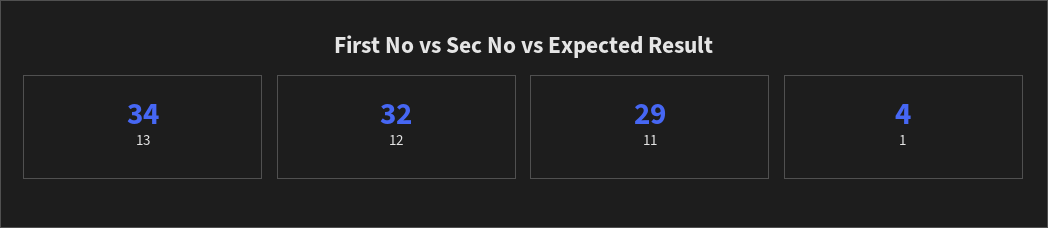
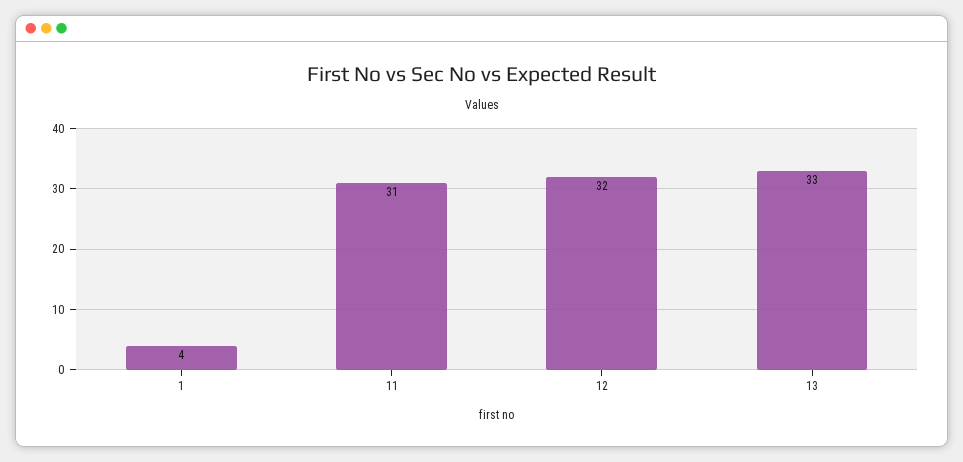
  {
-   "13": 34,
+   "13": 33,
    "12": 32,
-   "11": 29,
+   "11": 31,
    "1": 4
  }

